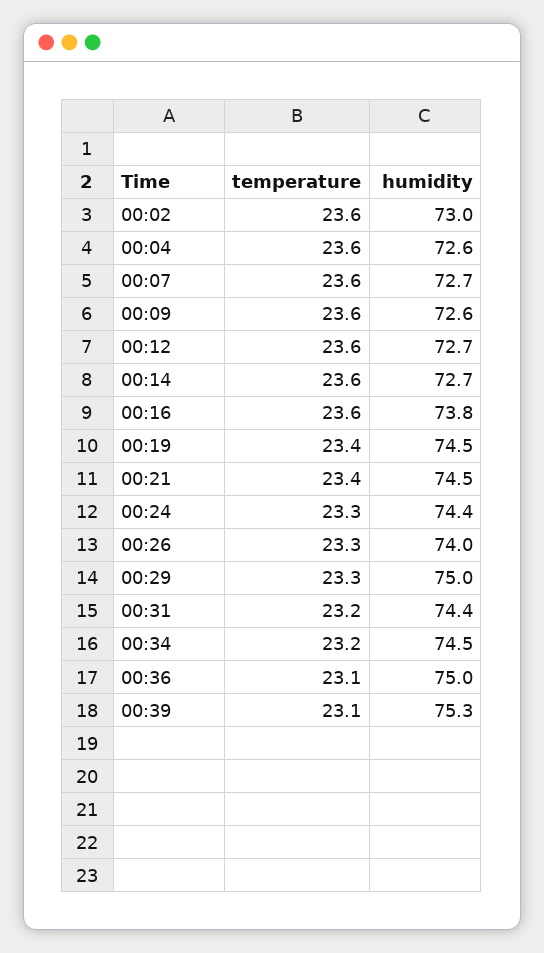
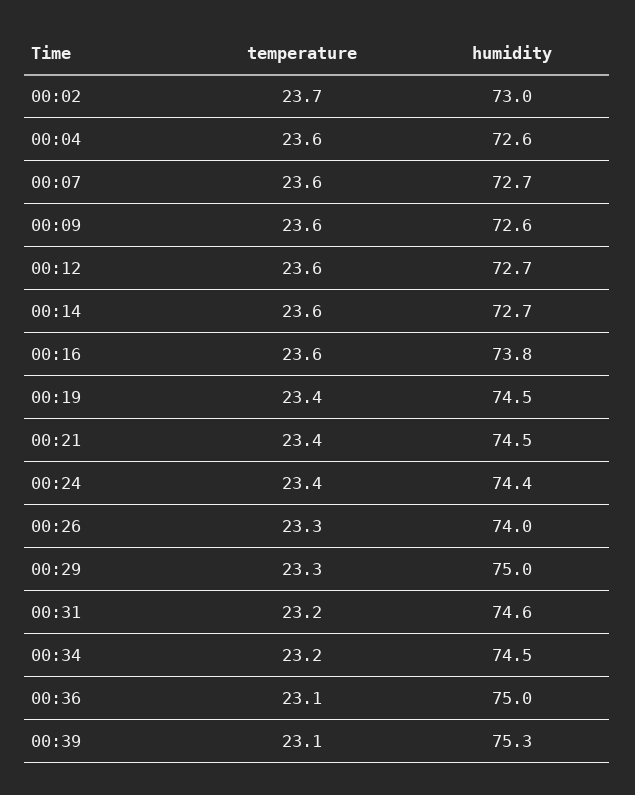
  {
    "temperature": {
-     "00:02": 23.6,
+     "00:02": 23.7,
      "00:04": 23.6,
      "00:07": 23.6,
      "00:09": 23.6,
      "00:12": 23.6,
      "00:14": 23.6,
      "00:16": 23.6,
      "00:19": 23.4,
      "00:21": 23.4,
-     "00:24": 23.3,
+     "00:24": 23.4,
      "00:26": 23.3,
      "00:29": 23.3,
      "00:31": 23.2,
      "00:34": 23.2,
      "00:36": 23.1,
      "00:39": 23.1
    },
    "humidity": {
      "00:02": 73,
      "00:04": 72.6,
      "00:07": 72.7,
      "00:09": 72.6,
      "00:12": 72.7,
      "00:14": 72.7,
      "00:16": 73.8,
      "00:19": 74.5,
      "00:21": 74.5,
      "00:24": 74.4,
      "00:26": 74,
      "00:29": 75,
-     "00:31": 74.4,
+     "00:31": 74.6,
      "00:34": 74.5,
      "00:36": 75,
      "00:39": 75.3
    }
  }

